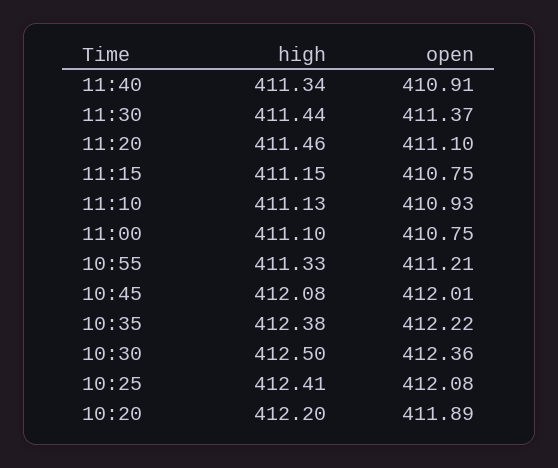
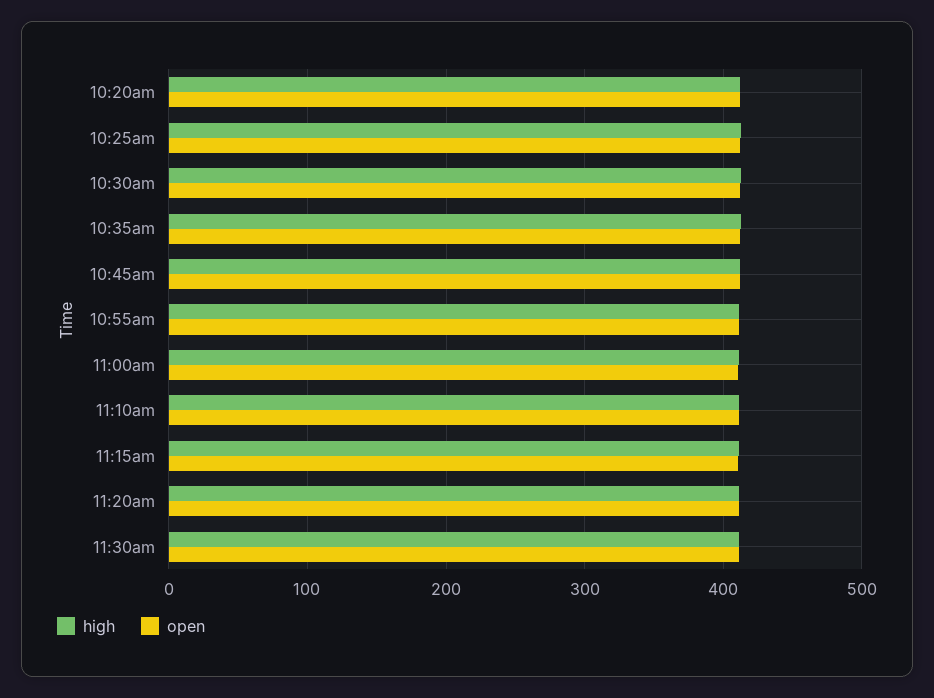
  {
    "high": {
-     "11:40": 411.34,
      "11:30": 411.44,
      "11:20": 411.46,
      "11:15": 411.15,
      "11:10": 411.13,
      "11:00": 411.1,
      "10:55": 411.33,
      "10:45": 412.08,
      "10:35": 412.38,
      "10:30": 412.5,
      "10:25": 412.41,
      "10:20": 412.2
    },
    "open": {
-     "11:40": 410.91,
      "11:30": 411.37,
      "11:20": 411.1,
      "11:15": 410.75,
      "11:10": 410.93,
      "11:00": 410.75,
      "10:55": 411.21,
      "10:45": 412.01,
      "10:35": 412.22,
      "10:30": 412.36,
      "10:25": 412.08,
      "10:20": 411.89
    }
  }

